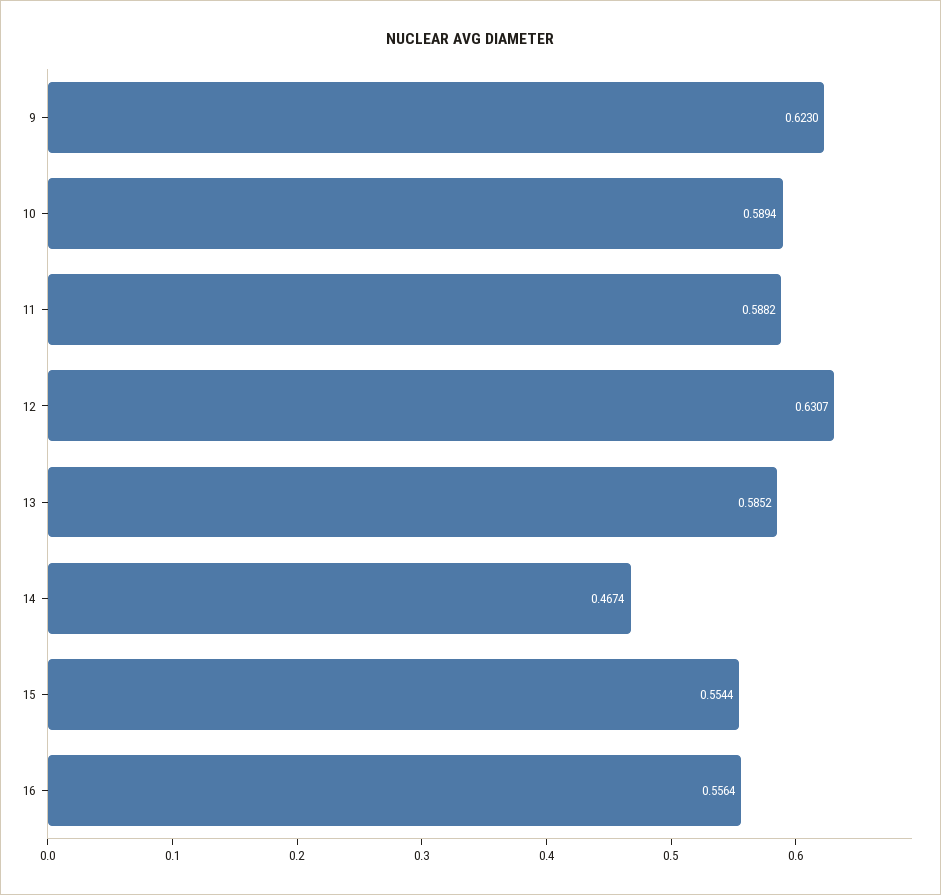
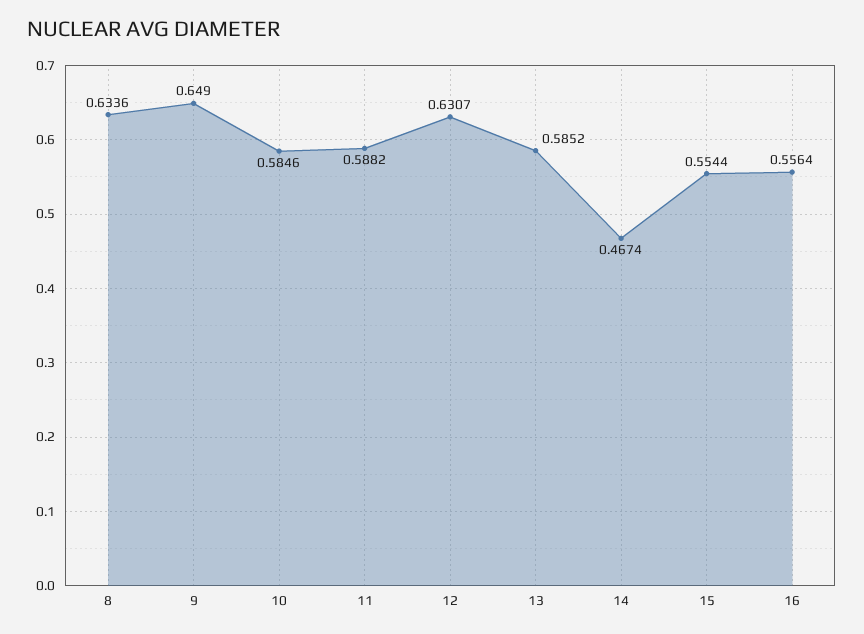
  {
-   "9": 0.623,
+   "9": 0.649,
-   "10": 0.5894,
+   "10": 0.5846,
    "11": 0.5882,
    "12": 0.6307,
    "13": 0.5852,
    "14": 0.4674,
    "15": 0.5544,
-   "16": 0.5564
+   "16": 0.5564,
+   "8": 0.6336
  }

